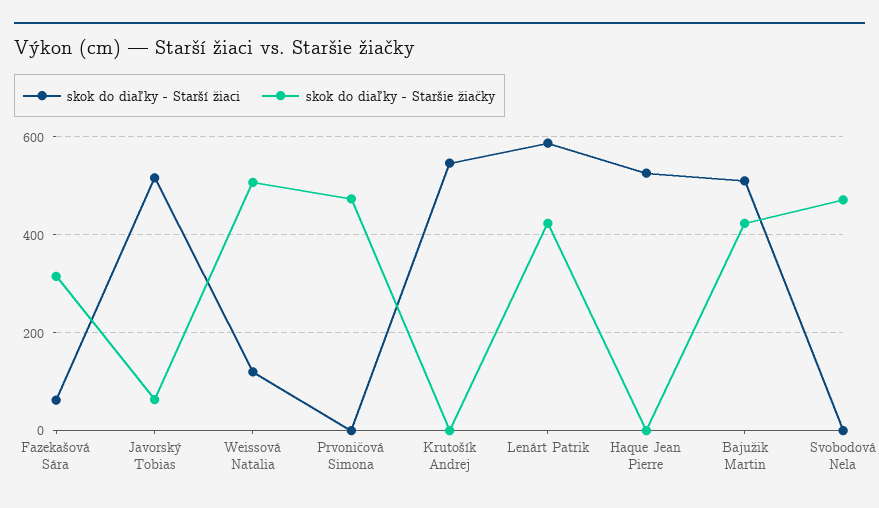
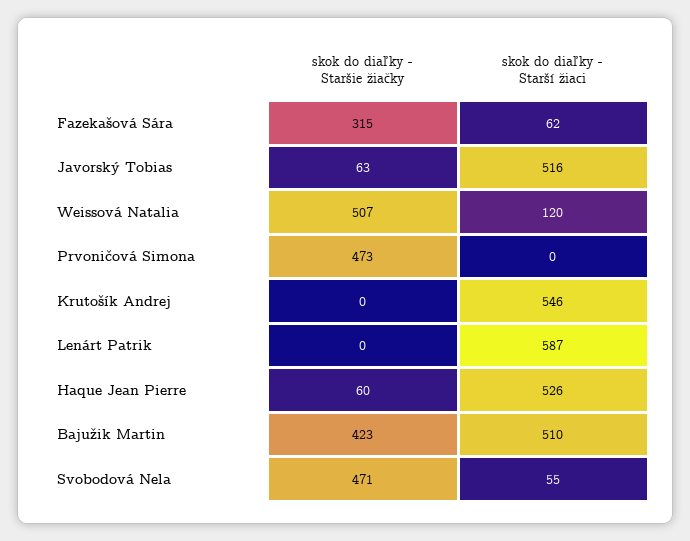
  {
    "skok do diaľky - Starší žiaci": {
      "Fazekašová Sára": 62,
      "Javorský Tobias": 516,
      "Weissová Natalia": 120,
      "Prvoničová Simona": 0,
      "Krutošík Andrej": 546,
      "Lenárt Patrik": 587,
      "Haque Jean Pierre": 526,
      "Bajužik Martin": 510,
-     "Svobodová Nela": 0
+     "Svobodová Nela": 55
    },
    "skok do diaľky - Staršie žiačky": {
      "Fazekašová Sára": 315,
      "Javorský Tobias": 63,
      "Weissová Natalia": 507,
      "Prvoničová Simona": 473,
      "Krutošík Andrej": 0,
-     "Lenárt Patrik": 420,
+     "Lenárt Patrik": 0,
-     "Haque Jean Pierre": 0,
+     "Haque Jean Pierre": 60,
      "Bajužik Martin": 423,
      "Svobodová Nela": 471
    }
  }

